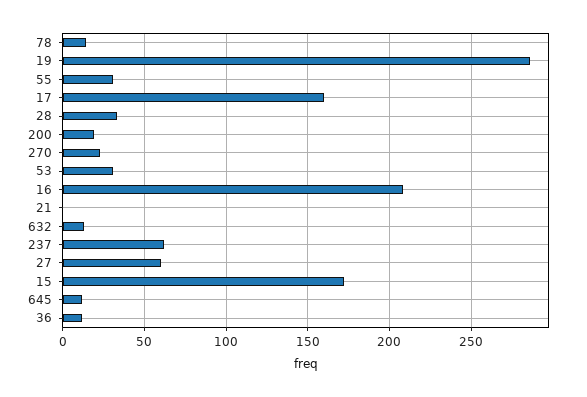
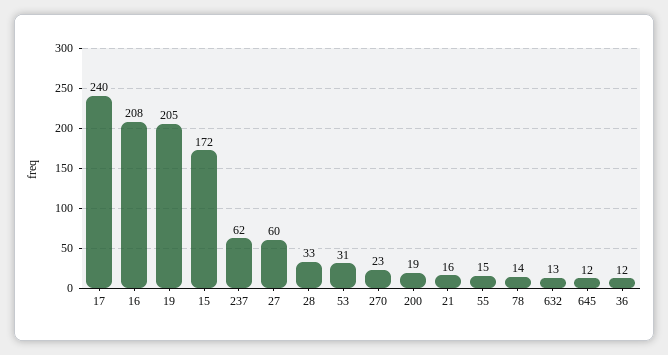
  {
    "78": 14,
-   "19": 285,
+   "19": 205,
-   "55": 30,
+   "55": 15,
-   "17": 160,
+   "17": 240,
    "28": 33,
    "200": 19,
    "270": 23,
    "53": 31,
    "16": 208,
-   "21": 0,
+   "21": 16,
    "632": 13,
    "237": 62,
    "27": 60,
    "15": 172,
    "645": 12,
    "36": 12
  }

